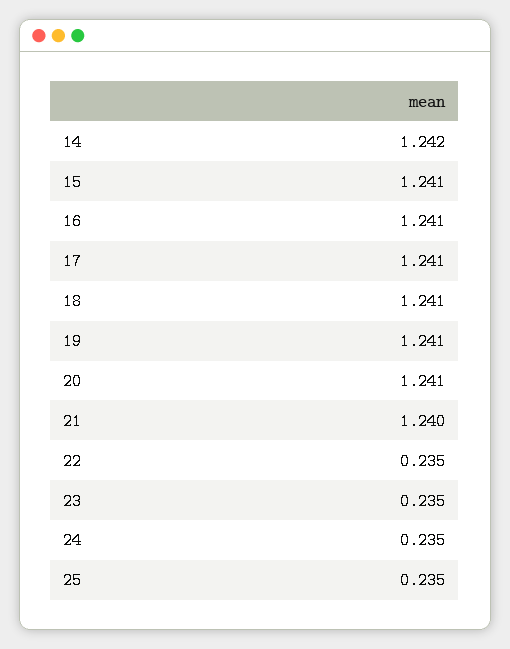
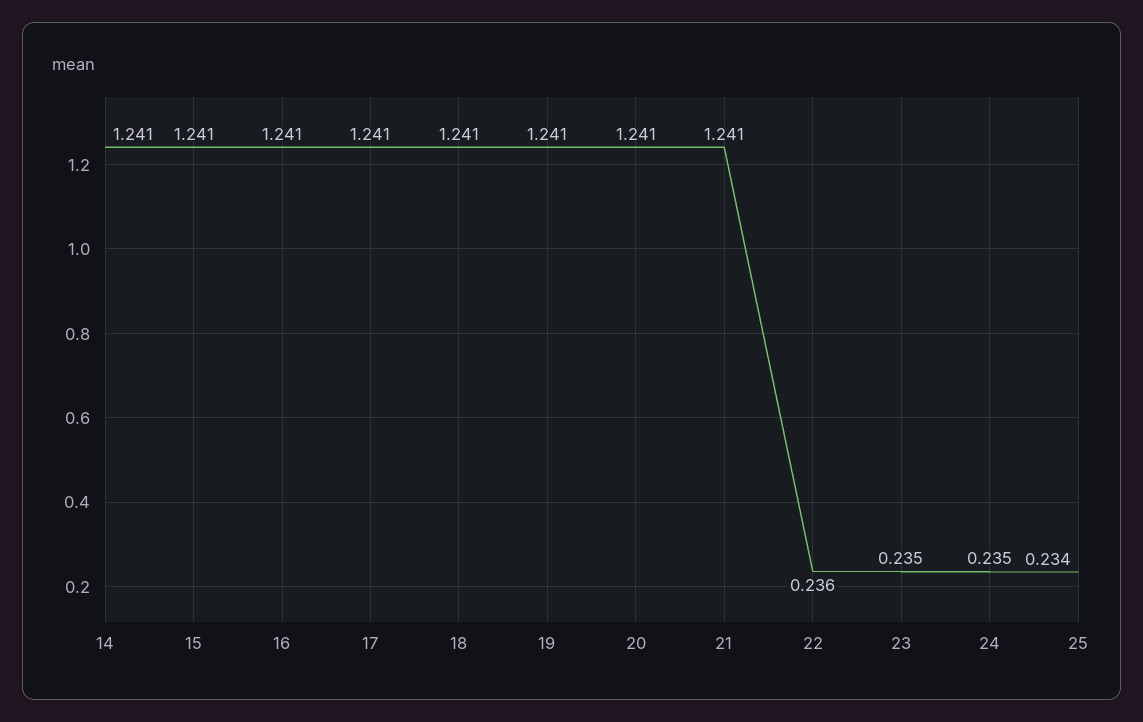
  {
-   "14": 1.242,
+   "14": 1.241,
    "15": 1.241,
    "16": 1.241,
    "17": 1.241,
    "18": 1.241,
    "19": 1.241,
    "20": 1.241,
-   "21": 1.24,
+   "21": 1.241,
-   "22": 0.235,
+   "22": 0.236,
    "23": 0.235,
    "24": 0.235,
-   "25": 0.235
+   "25": 0.234
  }

